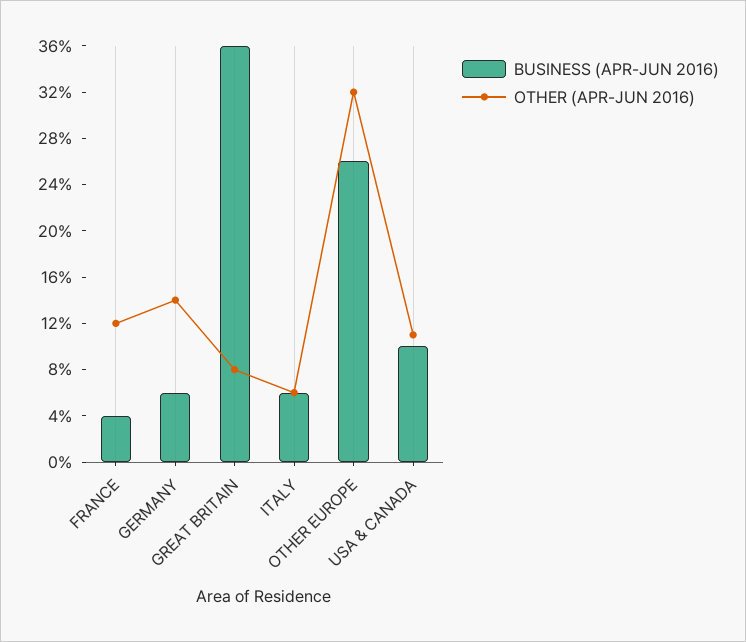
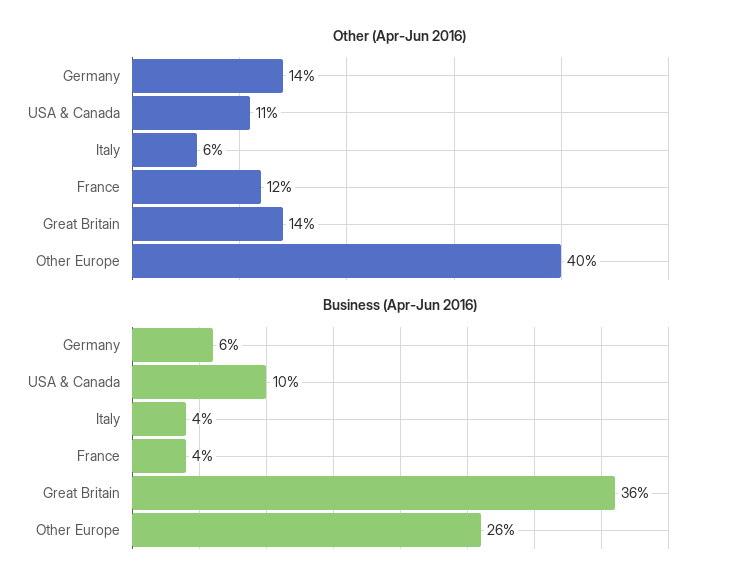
  {
    "BUSINESS (APR-JUN 2016)": {
      "FRANCE": 4,
      "GERMANY": 6,
      "GREAT BRITAIN": 36,
-     "ITALY": 6,
+     "ITALY": 4,
      "OTHER EUROPE": 26,
      "USA & CANADA": 10
    },
    "OTHER (APR-JUN 2016)": {
      "FRANCE": 12,
      "GERMANY": 14,
-     "GREAT BRITAIN": 8,
+     "GREAT BRITAIN": 14,
      "ITALY": 6,
-     "OTHER EUROPE": 32,
+     "OTHER EUROPE": 40,
      "USA & CANADA": 11
    }
  }

